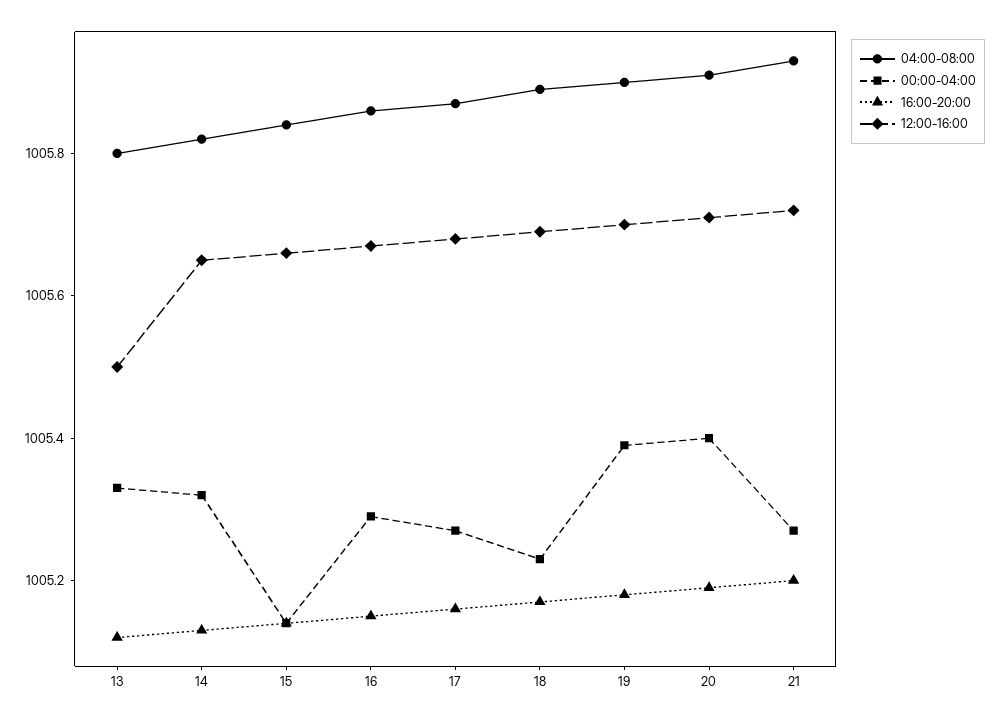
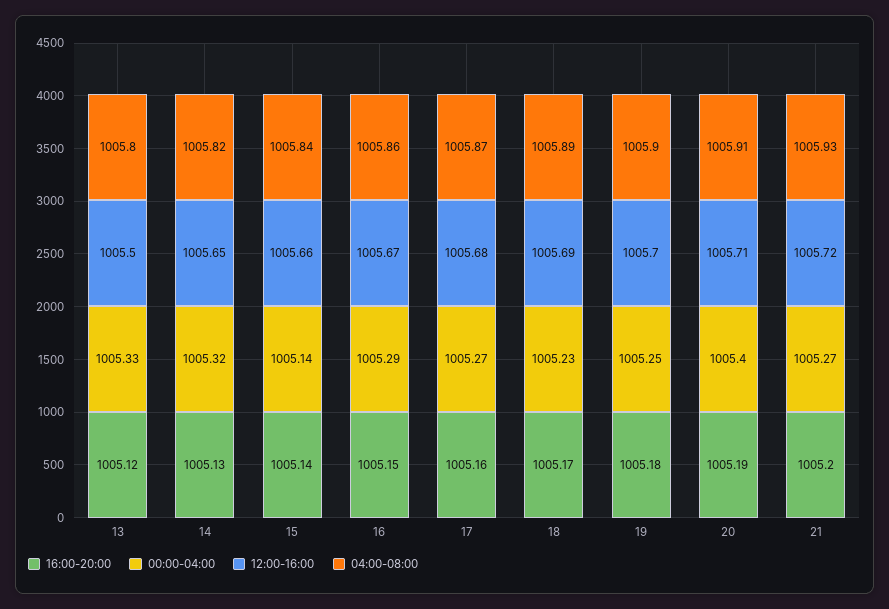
  {
    "04:00-08:00": {
      "13": 1005.8,
      "14": 1005.82,
      "15": 1005.84,
      "16": 1005.86,
      "17": 1005.87,
      "18": 1005.89,
      "19": 1005.9,
      "20": 1005.91,
      "21": 1005.93
    },
    "00:00-04:00": {
      "13": 1005.33,
      "14": 1005.32,
      "15": 1005.14,
      "16": 1005.29,
      "17": 1005.27,
      "18": 1005.23,
-     "19": 1005.4,
+     "19": 1005.25,
      "20": 1005.4,
      "21": 1005.27
    },
    "16:00-20:00": {
      "13": 1005.12,
      "14": 1005.13,
      "15": 1005.14,
      "16": 1005.15,
      "17": 1005.16,
      "18": 1005.17,
      "19": 1005.18,
      "20": 1005.19,
      "21": 1005.2
    },
    "12:00-16:00": {
      "13": 1005.5,
      "14": 1005.65,
      "15": 1005.66,
      "16": 1005.67,
      "17": 1005.68,
      "18": 1005.69,
      "19": 1005.7,
      "20": 1005.71,
      "21": 1005.72
    }
  }

